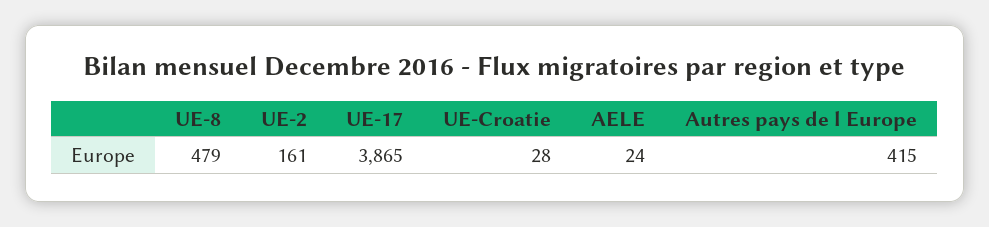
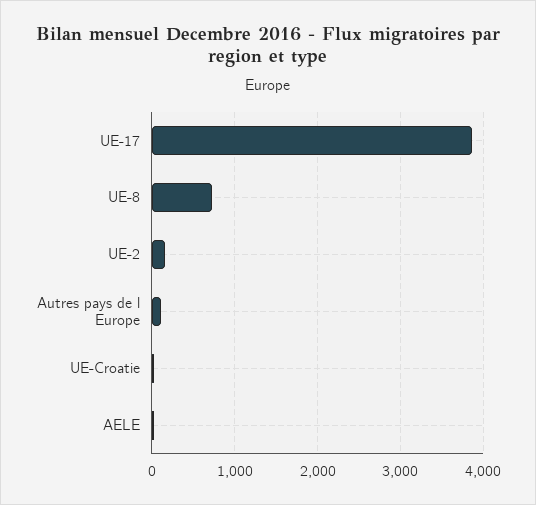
  {
-   "UE-8": 479,
+   "UE-8": 700,
    "UE-2": 161,
    "UE-17": 3865,
    "UE-Croatie": 28,
    "AELE": 24,
-   "Autres pays de l Europe": 415
+   "Autres pays de l Europe": 100
  }

